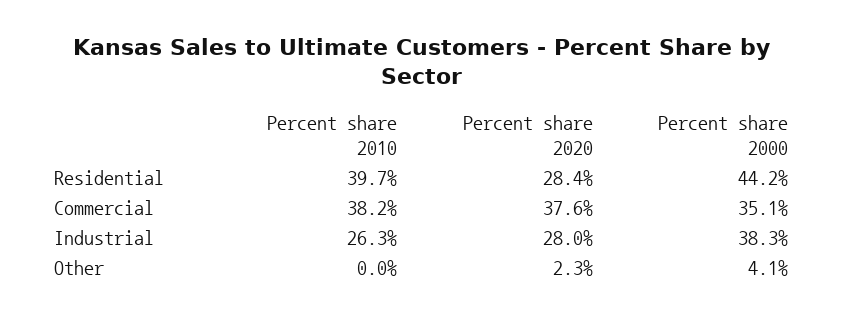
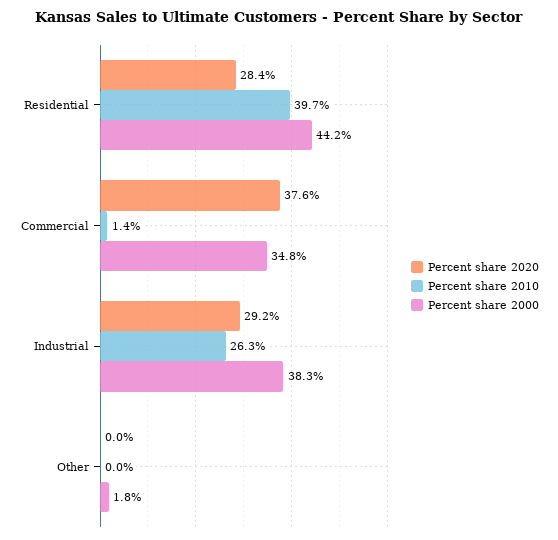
  {
    "Percent share 2010": {
      "Residential": 39.7,
-     "Commercial": 38.2,
+     "Commercial": 1.4,
      "Industrial": 26.3,
      "Other": 0
    },
    "Percent share 2020": {
      "Residential": 28.4,
      "Commercial": 37.6,
-     "Industrial": 28,
+     "Industrial": 29.2,
-     "Other": 2.3
+     "Other": 0
    },
    "Percent share 2000": {
      "Residential": 44.2,
-     "Commercial": 35.1,
+     "Commercial": 34.8,
      "Industrial": 38.3,
-     "Other": 4.1
+     "Other": 1.8
    }
  }

